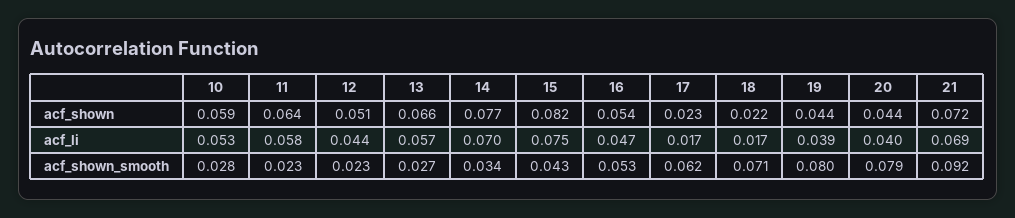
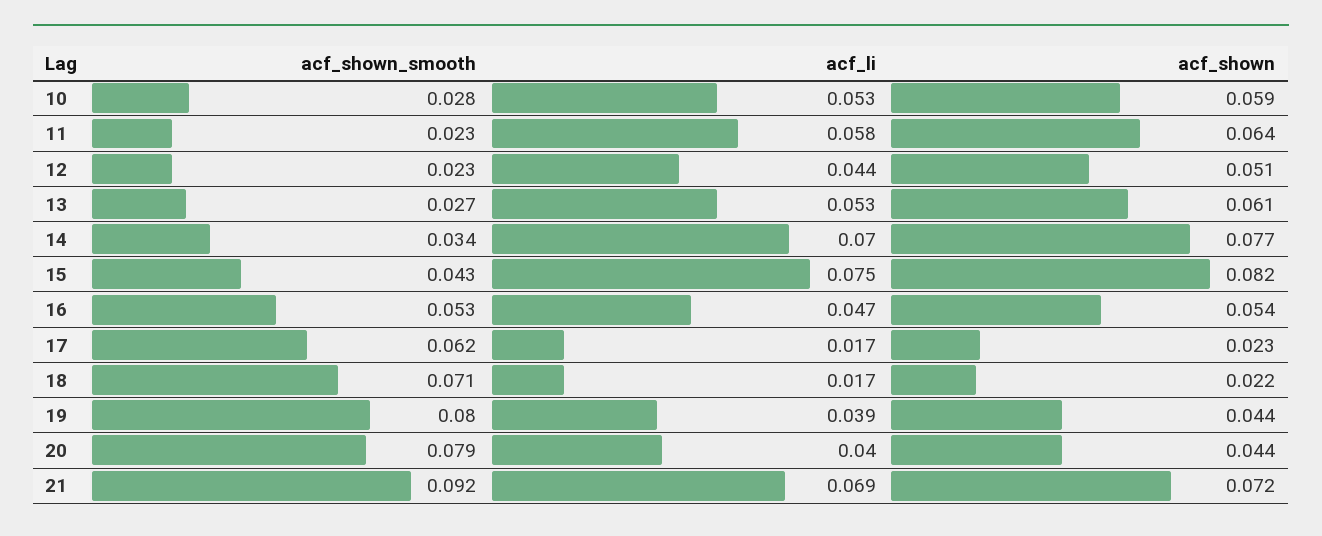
  {
    "10": {
      "acf_shown": 0.059,
      "acf_li": 0.053,
      "acf_shown_smooth": 0.028
    },
    "11": {
      "acf_shown": 0.064,
      "acf_li": 0.058,
      "acf_shown_smooth": 0.023
    },
    "12": {
      "acf_shown": 0.051,
      "acf_li": 0.044,
      "acf_shown_smooth": 0.023
    },
    "13": {
-     "acf_shown": 0.066,
+     "acf_shown": 0.061,
-     "acf_li": 0.057,
+     "acf_li": 0.053,
      "acf_shown_smooth": 0.027
    },
    "14": {
      "acf_shown": 0.077,
      "acf_li": 0.07,
      "acf_shown_smooth": 0.034
    },
    "15": {
      "acf_shown": 0.082,
      "acf_li": 0.075,
      "acf_shown_smooth": 0.043
    },
    "16": {
      "acf_shown": 0.054,
      "acf_li": 0.047,
      "acf_shown_smooth": 0.053
    },
    "17": {
      "acf_shown": 0.023,
      "acf_li": 0.017,
      "acf_shown_smooth": 0.062
    },
    "18": {
      "acf_shown": 0.022,
      "acf_li": 0.017,
      "acf_shown_smooth": 0.071
    },
    "19": {
      "acf_shown": 0.044,
      "acf_li": 0.039,
      "acf_shown_smooth": 0.08
    },
    "20": {
      "acf_shown": 0.044,
      "acf_li": 0.04,
      "acf_shown_smooth": 0.079
    },
    "21": {
      "acf_shown": 0.072,
      "acf_li": 0.069,
      "acf_shown_smooth": 0.092
    }
  }

